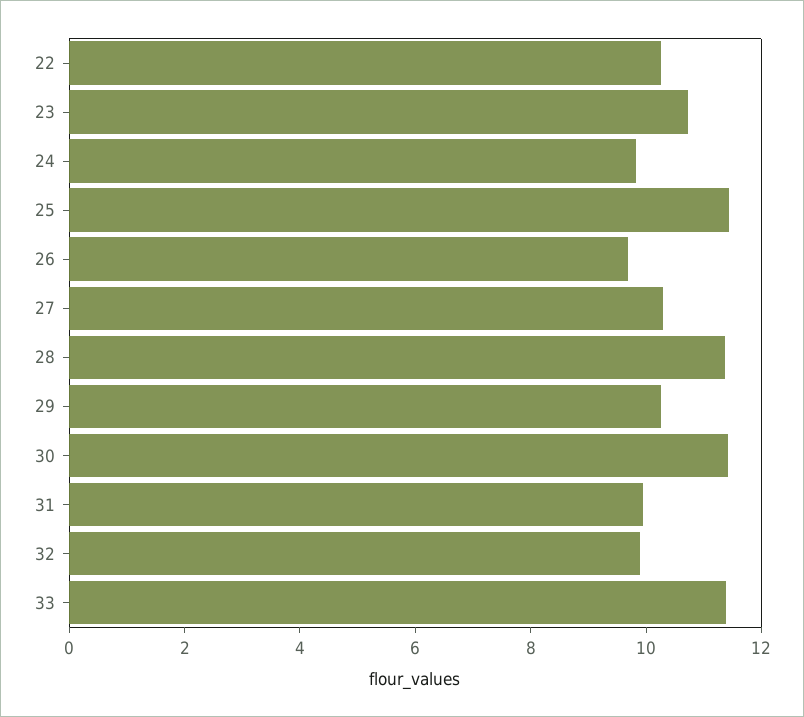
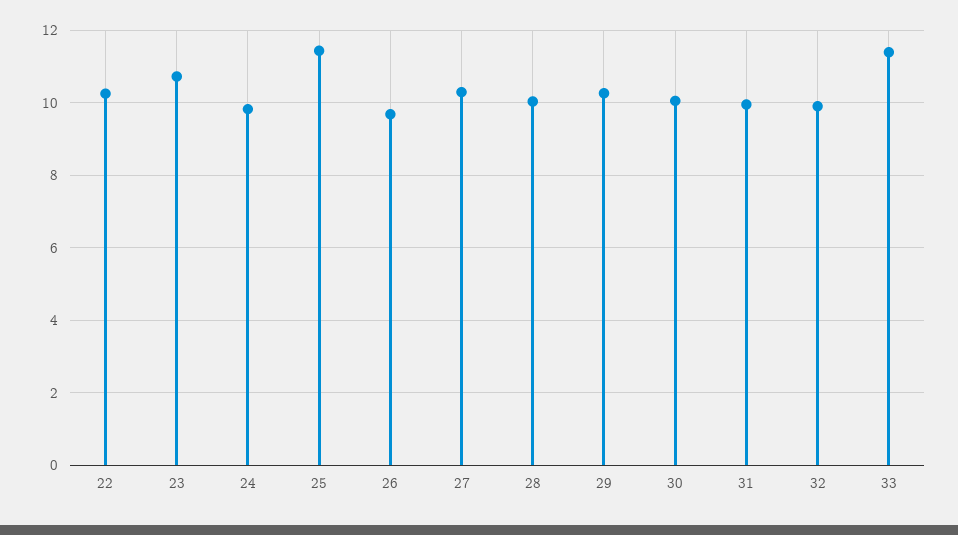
  {
    "22": 10.2,
    "23": 10.8,
    "24": 9.8,
    "25": 11.4,
    "26": 9.6,
    "27": 10.2,
-   "28": 11.5,
+   "28": 10,
    "29": 10.2,
-   "30": 11.5,
+   "30": 10,
    "31": 10,
    "32": 10,
    "33": 11.4
  }

